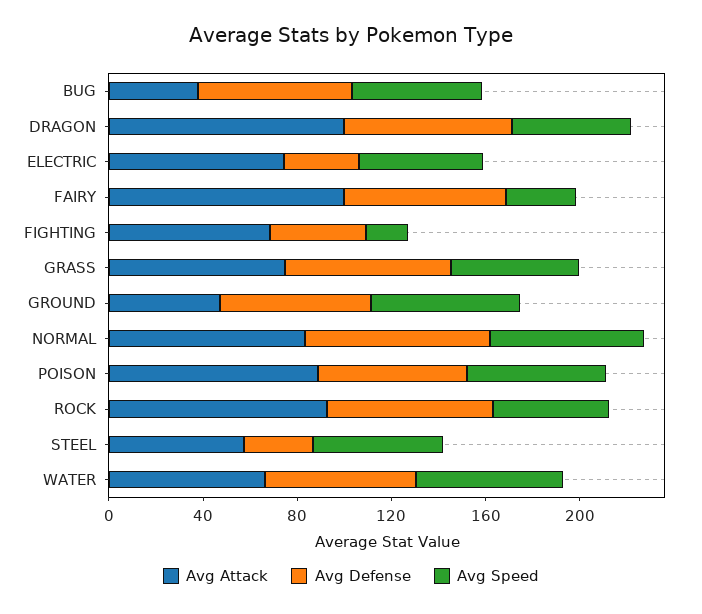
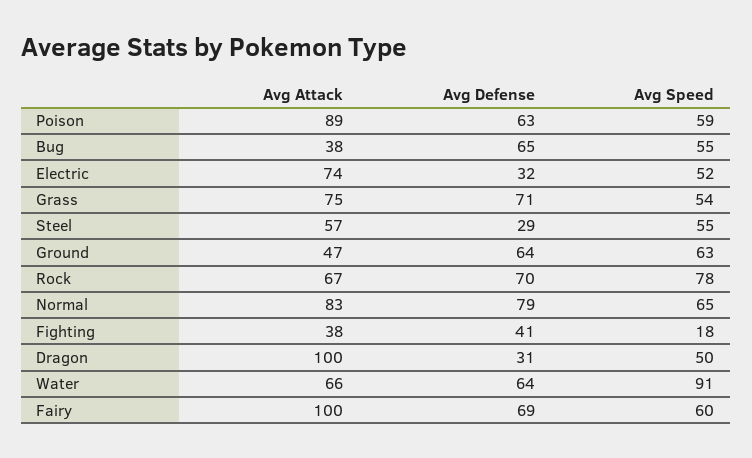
  {
    "Avg Attack": {
      "BUG": 38,
      "DRAGON": 100,
      "ELECTRIC": 74,
      "FAIRY": 100,
-     "FIGHTING": 70,
+     "FIGHTING": 38,
      "GRASS": 75,
      "GROUND": 47,
      "NORMAL": 83,
      "POISON": 89,
-     "ROCK": 90,
+     "ROCK": 67,
      "STEEL": 57,
      "WATER": 66
    },
    "Avg Defense": {
      "BUG": 65,
-     "DRAGON": 70,
+     "DRAGON": 31,
      "ELECTRIC": 32,
      "FAIRY": 69,
      "FIGHTING": 41,
      "GRASS": 71,
      "GROUND": 64,
      "NORMAL": 79,
      "POISON": 63,
      "ROCK": 70,
      "STEEL": 29,
      "WATER": 64
    },
    "Avg Speed": {
      "BUG": 55,
      "DRAGON": 50,
      "ELECTRIC": 52,
-     "FAIRY": 30,
+     "FAIRY": 60,
      "FIGHTING": 18,
      "GRASS": 54,
      "GROUND": 63,
      "NORMAL": 65,
      "POISON": 59,
-     "ROCK": 50,
+     "ROCK": 78,
      "STEEL": 55,
-     "WATER": 60
+     "WATER": 91
    }
  }

